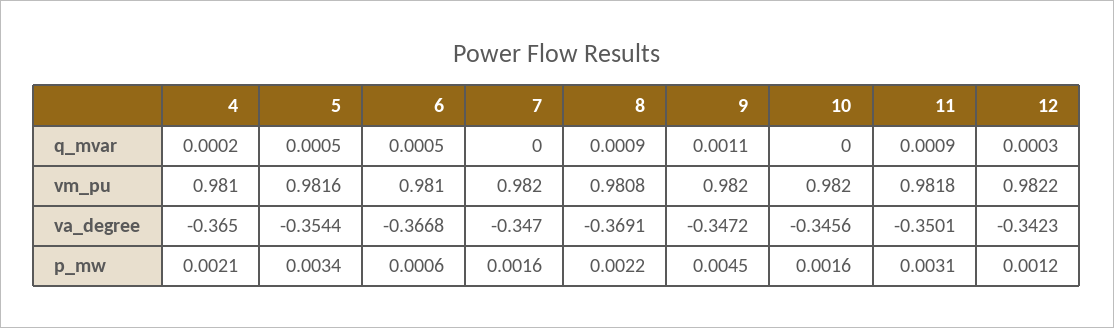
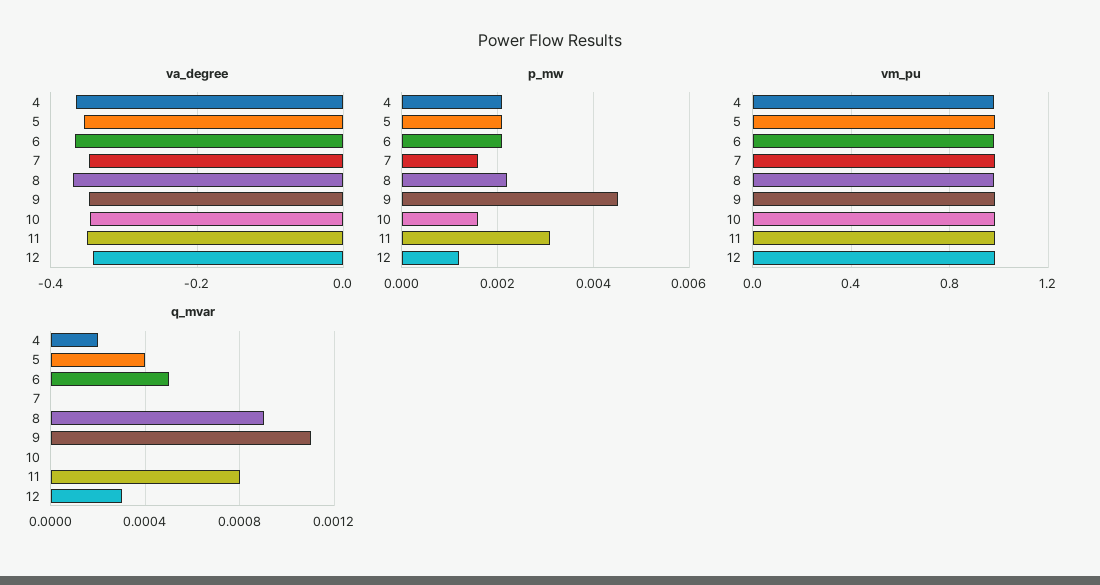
  {
    "q_mvar": {
      "4": 0.0002,
-     "5": 0.0005,
+     "5": 0.0004,
      "6": 0.0005,
      "7": 0,
      "8": 0.0009,
      "9": 0.0011,
      "10": 0,
-     "11": 0.0009,
+     "11": 0.0008,
      "12": 0.0003
    },
    "vm_pu": {
      "4": 0.981,
      "5": 0.9816,
      "6": 0.981,
      "7": 0.982,
      "8": 0.9808,
      "9": 0.982,
      "10": 0.982,
      "11": 0.9818,
      "12": 0.9822
    },
    "va_degree": {
      "4": -0.365,
      "5": -0.3544,
      "6": -0.3668,
      "7": -0.347,
      "8": -0.3691,
      "9": -0.3472,
      "10": -0.3456,
      "11": -0.3501,
      "12": -0.3423
    },
    "p_mw": {
      "4": 0.0021,
-     "5": 0.0034,
+     "5": 0.002,
-     "6": 0.0006,
+     "6": 0.002,
      "7": 0.0016,
      "8": 0.0022,
      "9": 0.0045,
      "10": 0.0016,
      "11": 0.0031,
      "12": 0.0012
    }
  }

